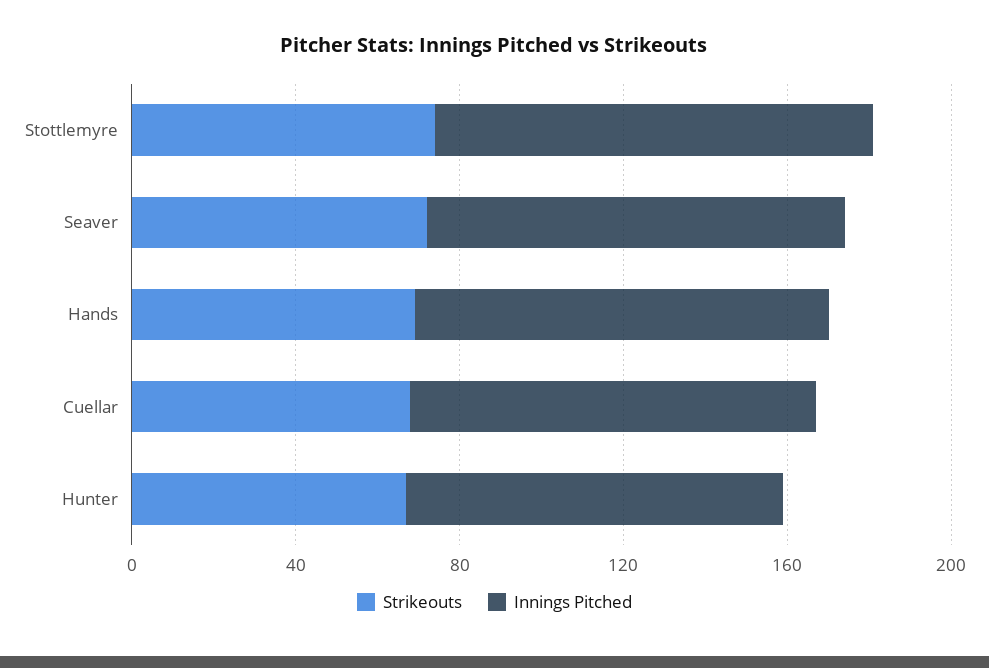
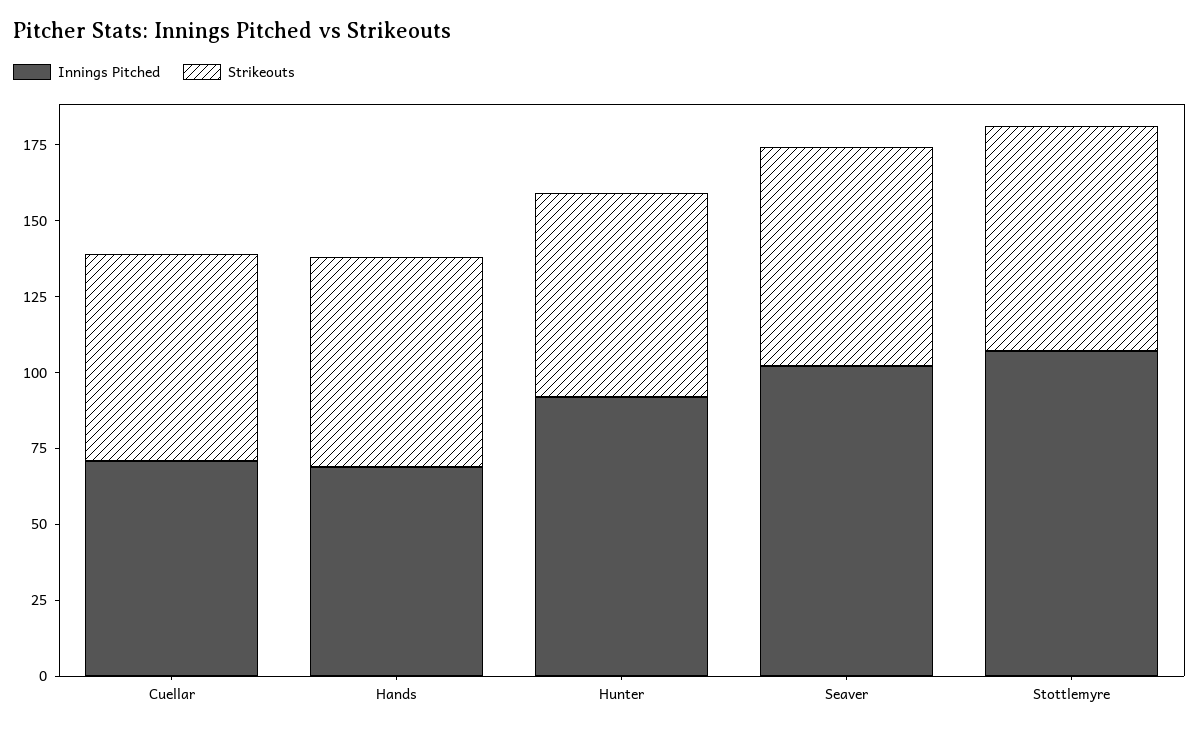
  {
    "Strikeouts": {
      "Stottlemyre": 75,
      "Seaver": 70,
      "Hands": 70,
      "Cuellar": 70,
      "Hunter": 65
    },
    "Innings Pitched": {
      "Stottlemyre": 105,
      "Seaver": 100,
-     "Hands": 100,
+     "Hands": 70,
-     "Cuellar": 100,
+     "Cuellar": 70,
      "Hunter": 90
    }
  }

